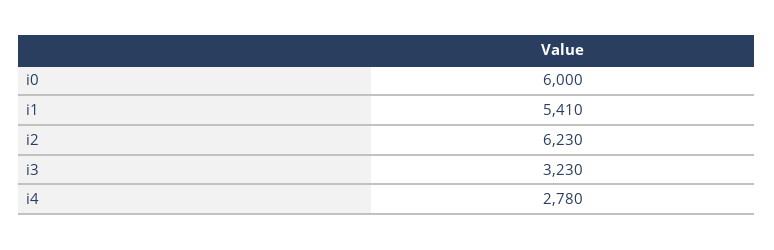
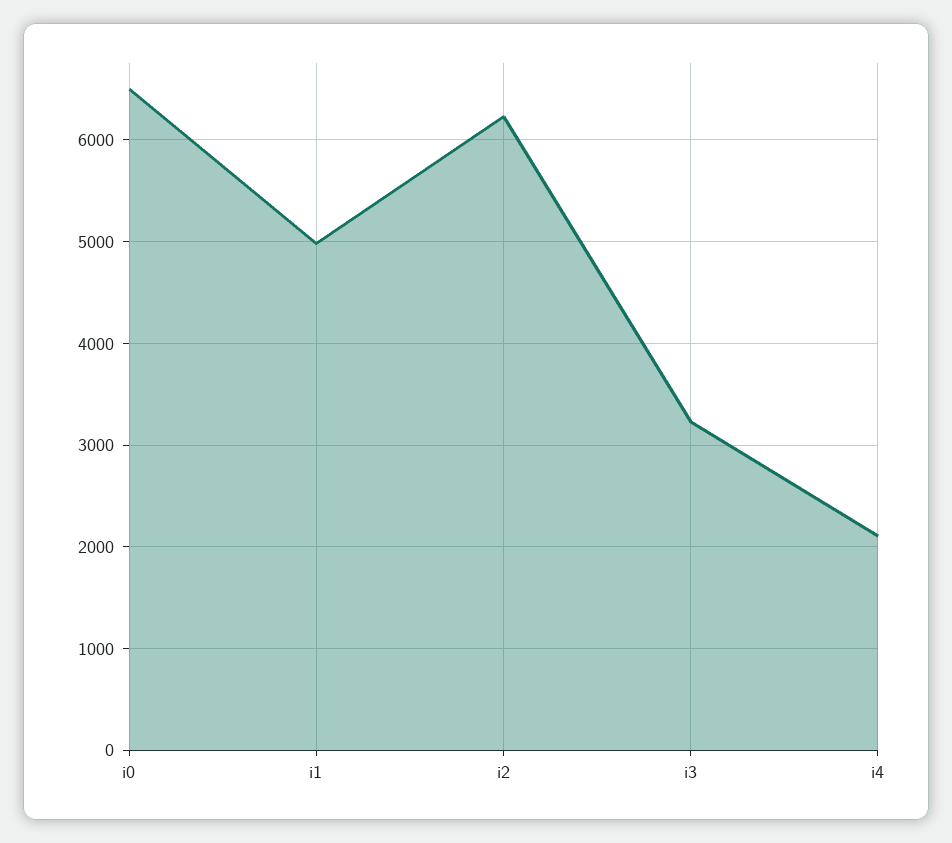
  {
-   "i0": 6000,
+   "i0": 6500,
-   "i1": 5410,
+   "i1": 5000,
    "i2": 6230,
    "i3": 3230,
-   "i4": 2780
+   "i4": 2100
  }

